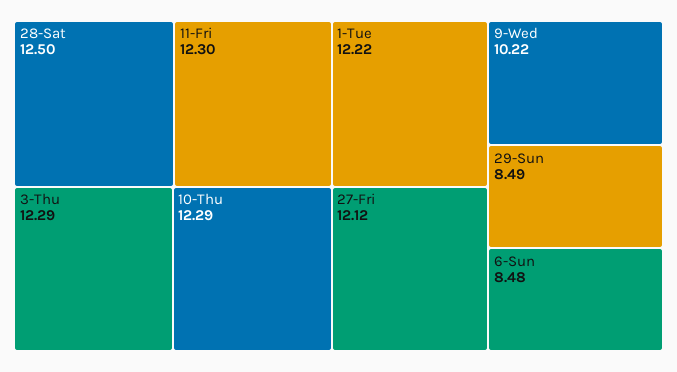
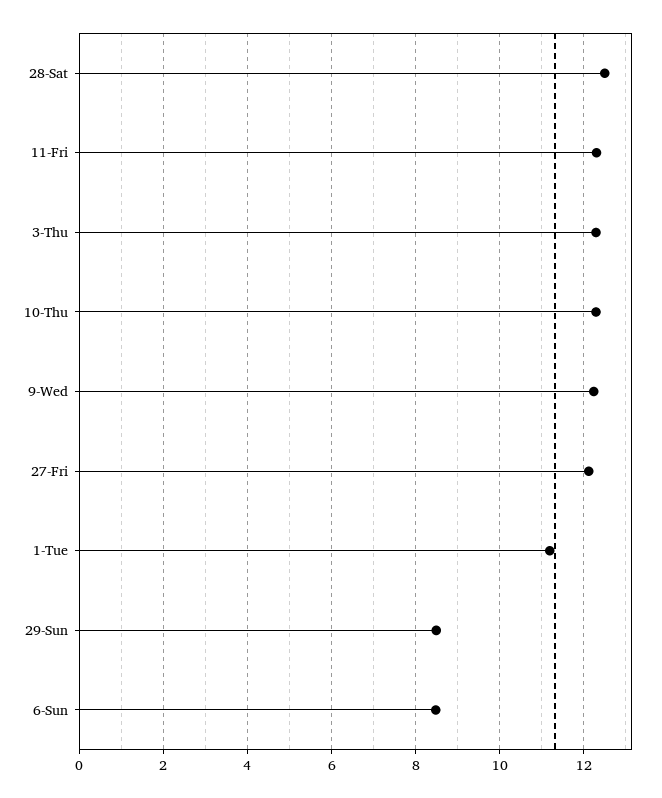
  {
    "28-Sat": 12.5,
    "11-Fri": 12.3,
    "3-Thu": 12.29,
    "10-Thu": 12.29,
-   "1-Tue": 12.22,
+   "1-Tue": 11.2,
    "27-Fri": 12.12,
-   "9-Wed": 10.22,
+   "9-Wed": 12.2,
    "29-Sun": 8.49,
    "6-Sun": 8.48
  }

